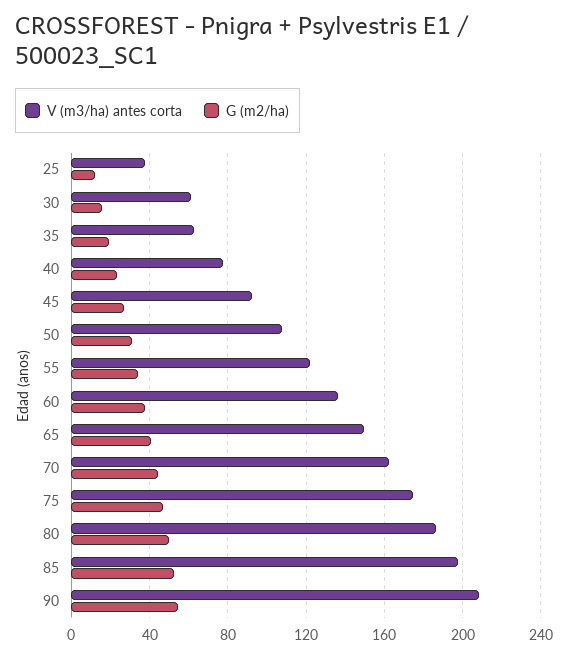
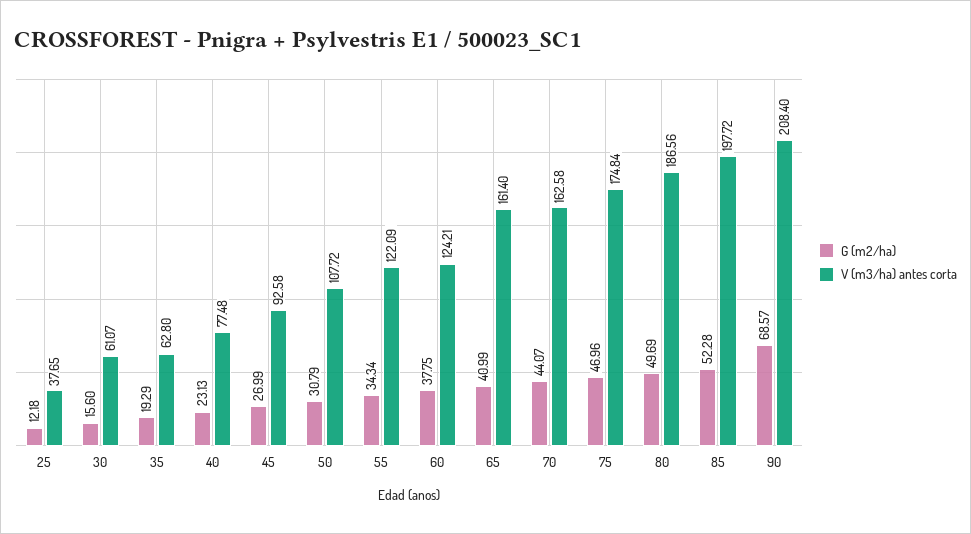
  {
    "V (m3/ha) antes corta": {
      "25": 37.65,
      "30": 61.07,
      "35": 62.8,
      "40": 77.48,
      "45": 92.58,
      "50": 107.72,
      "55": 122.09,
-     "60": 135,
+     "60": 124.21,
-     "65": 150,
+     "65": 161.4,
      "70": 162.58,
      "75": 174.84,
      "80": 186.56,
      "85": 197.72,
      "90": 208.4
    },
    "G (m2/ha)": {
      "25": 12.18,
      "30": 15.6,
      "35": 19.29,
      "40": 23.13,
      "45": 26.99,
      "50": 30.79,
      "55": 34.34,
      "60": 37.75,
      "65": 40.99,
      "70": 44.07,
      "75": 46.96,
      "80": 49.69,
      "85": 52.28,
-     "90": 55
+     "90": 68.57
    }
  }

